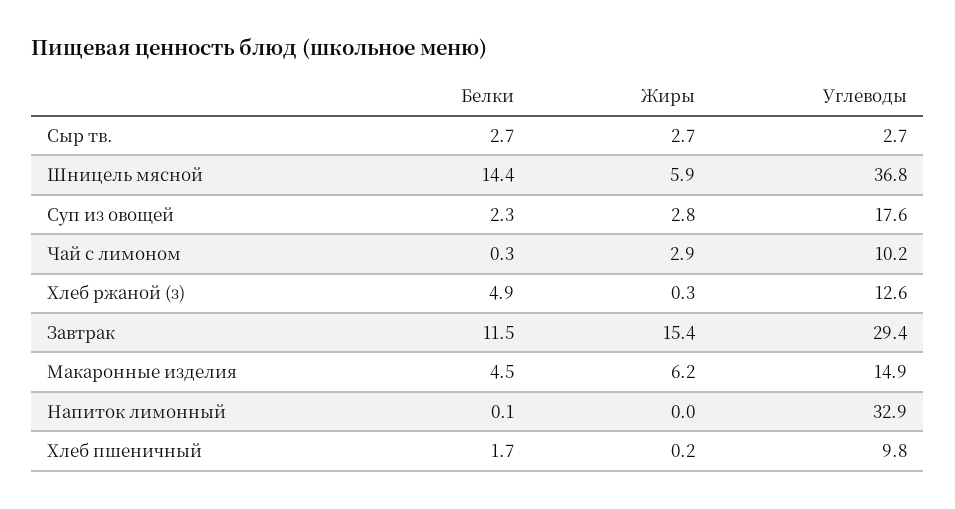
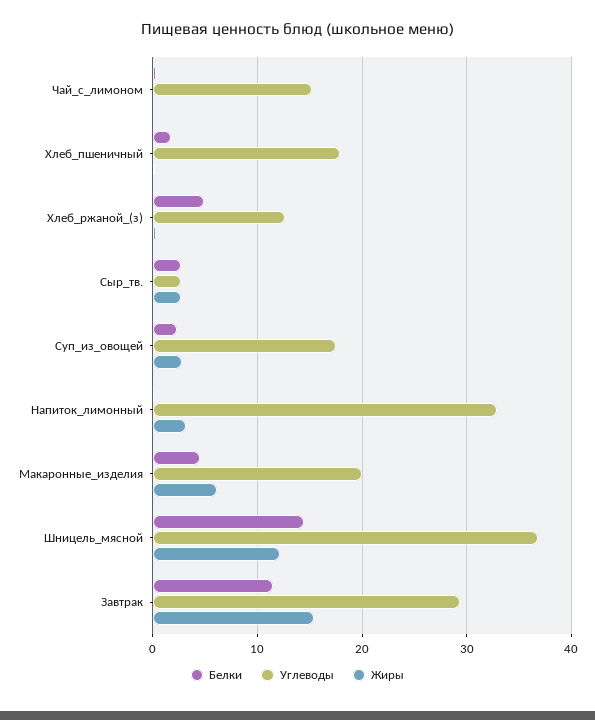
  {
    "Белки": {
      "Сыр тв.": 2.7,
      "Шницель мясной": 14.4,
      "Суп из овощей": 2.3,
      "Чай с лимоном": 0.3,
      "Хлеб ржаной (з)": 4.9,
      "Завтрак": 11.5,
      "Макаронные изделия": 4.5,
      "Напиток лимонный": 0.1,
      "Хлеб пшеничный": 1.7
    },
    "Жиры": {
      "Сыр тв.": 2.7,
-     "Шницель мясной": 5.9,
+     "Шницель мясной": 12,
      "Суп из овощей": 2.8,
-     "Чай с лимоном": 2.9,
+     "Чай с лимоном": 0,
      "Хлеб ржаной (з)": 0.3,
      "Завтрак": 15.4,
      "Макаронные изделия": 6.2,
-     "Напиток лимонный": 0,
+     "Напиток лимонный": 3,
      "Хлеб пшеничный": 0.2
    },
    "Углеводы": {
      "Сыр тв.": 2.7,
      "Шницель мясной": 36.8,
      "Суп из овощей": 17.6,
-     "Чай с лимоном": 10.2,
+     "Чай с лимоном": 15,
      "Хлеб ржаной (з)": 12.6,
      "Завтрак": 29.4,
-     "Макаронные изделия": 14.9,
+     "Макаронные изделия": 20,
      "Напиток лимонный": 32.9,
-     "Хлеб пшеничный": 9.8
+     "Хлеб пшеничный": 18
    }
  }

